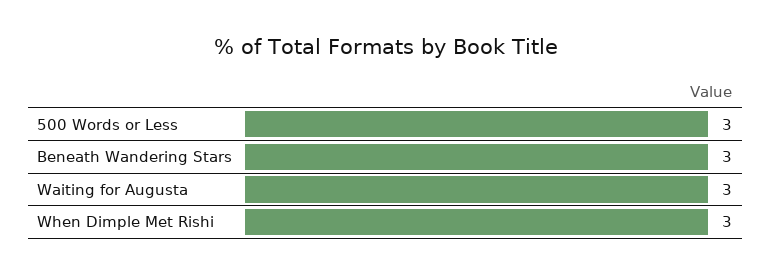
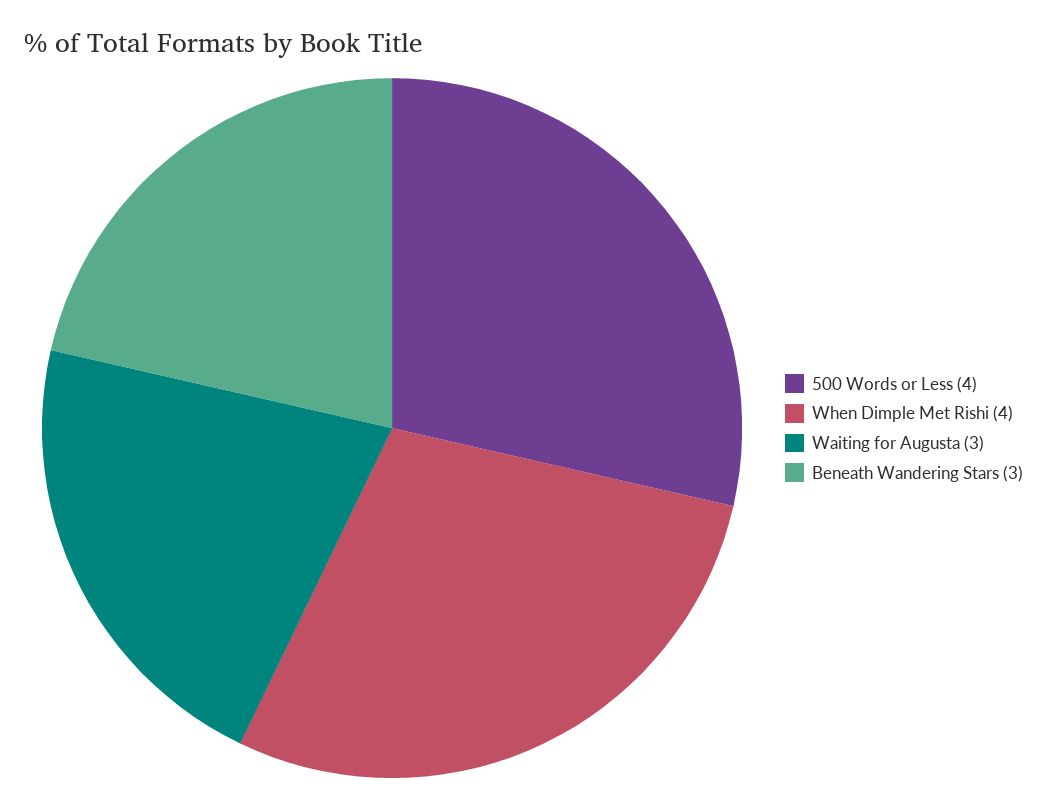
  {
-   "500 Words or Less": 3,
+   "500 Words or Less": 4,
    "Beneath Wandering Stars": 3,
    "Waiting for Augusta": 3,
-   "When Dimple Met Rishi": 3
+   "When Dimple Met Rishi": 4
  }

